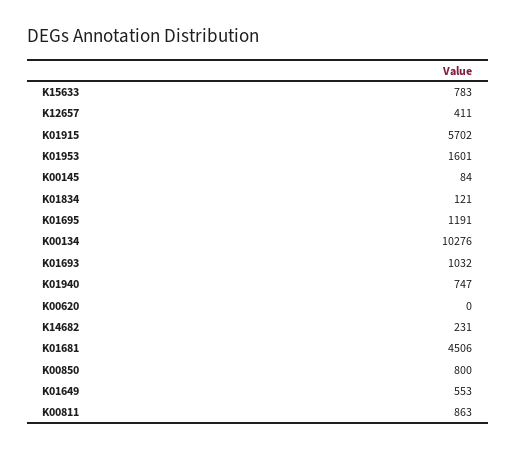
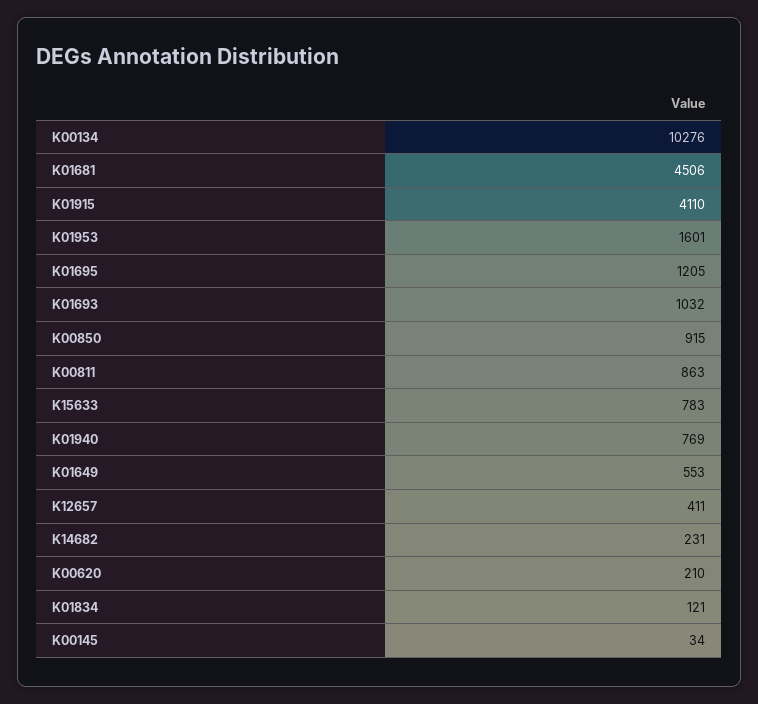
  {
    "K15633": 783,
    "K12657": 411,
-   "K01915": 5702,
+   "K01915": 4110,
    "K01953": 1601,
-   "K00145": 84,
+   "K00145": 34,
    "K01834": 121,
-   "K01695": 1191,
+   "K01695": 1205,
    "K00134": 10276,
    "K01693": 1032,
-   "K01940": 747,
+   "K01940": 769,
-   "K00620": 0,
+   "K00620": 210,
    "K14682": 231,
    "K01681": 4506,
-   "K00850": 800,
+   "K00850": 915,
    "K01649": 553,
    "K00811": 863
  }

